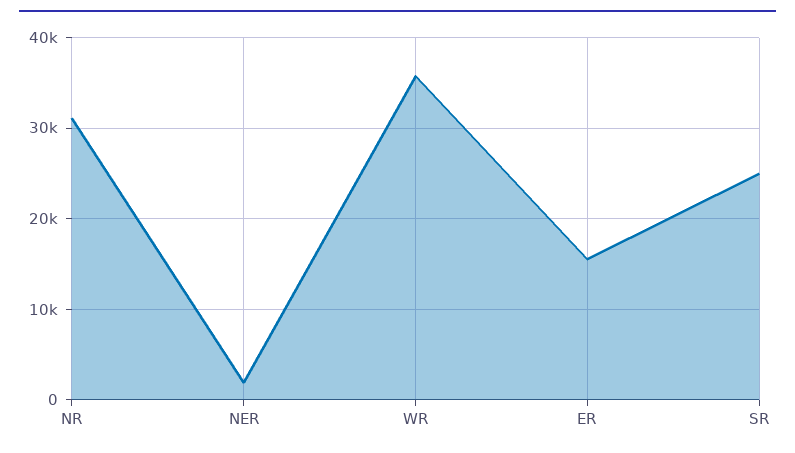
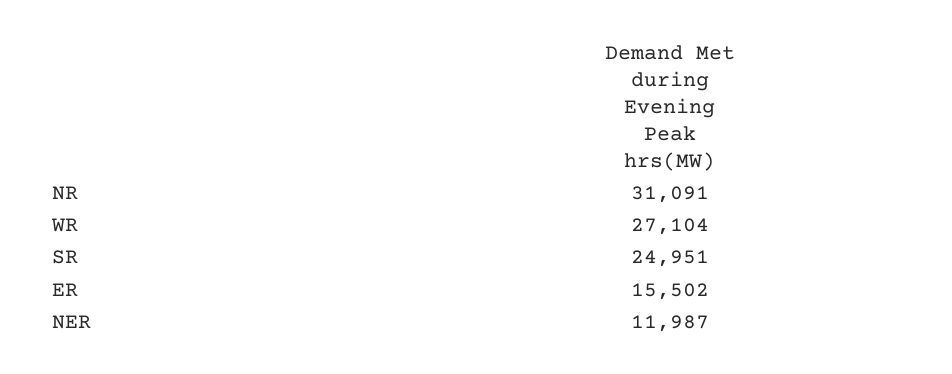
  {
    "NR": 31091,
-   "NER": 2000,
+   "NER": 11987,
-   "WR": 36000,
+   "WR": 27104,
    "ER": 15502,
    "SR": 24951
  }

